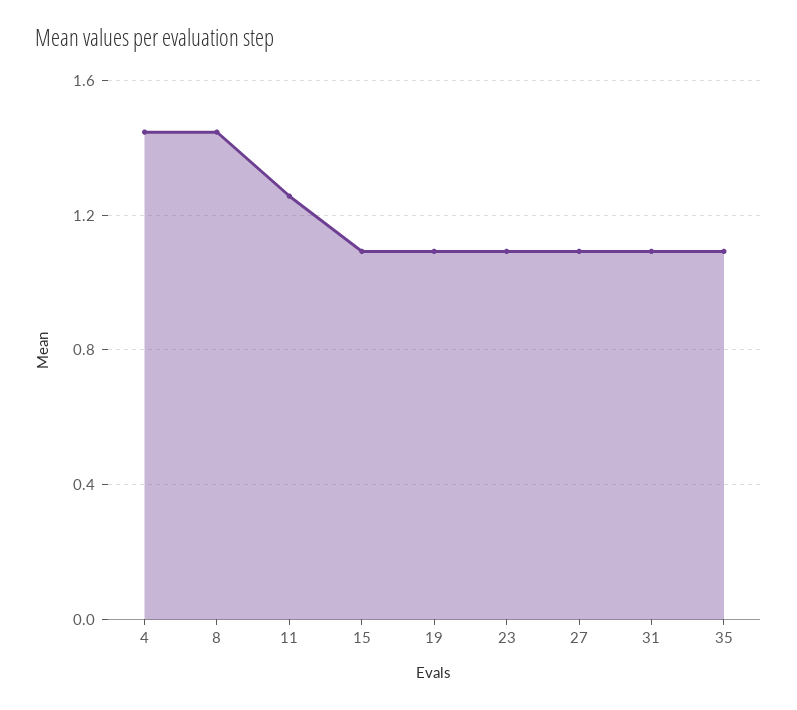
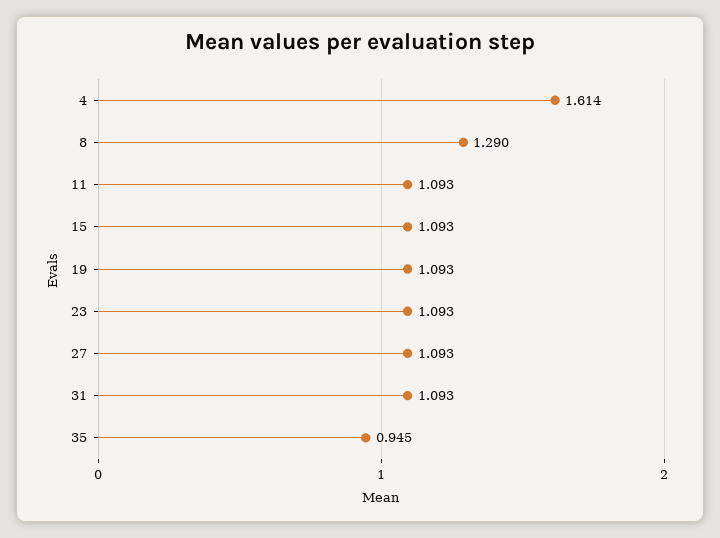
  {
-   "4": 1.45,
+   "4": 1.614,
-   "8": 1.45,
+   "8": 1.29,
-   "11": 1.25,
+   "11": 1.093,
    "15": 1.093,
    "19": 1.093,
    "23": 1.093,
    "27": 1.093,
    "31": 1.093,
-   "35": 1.1
+   "35": 0.945
  }

